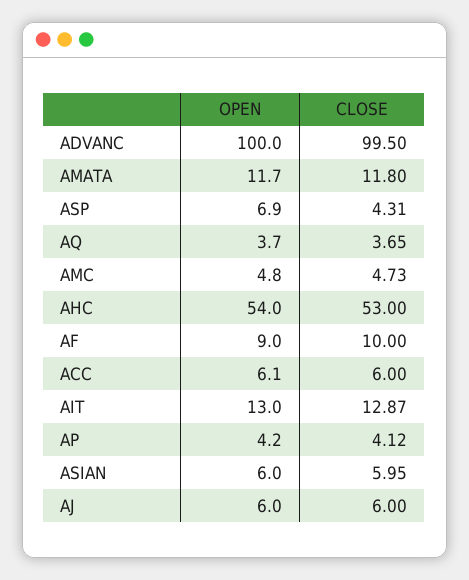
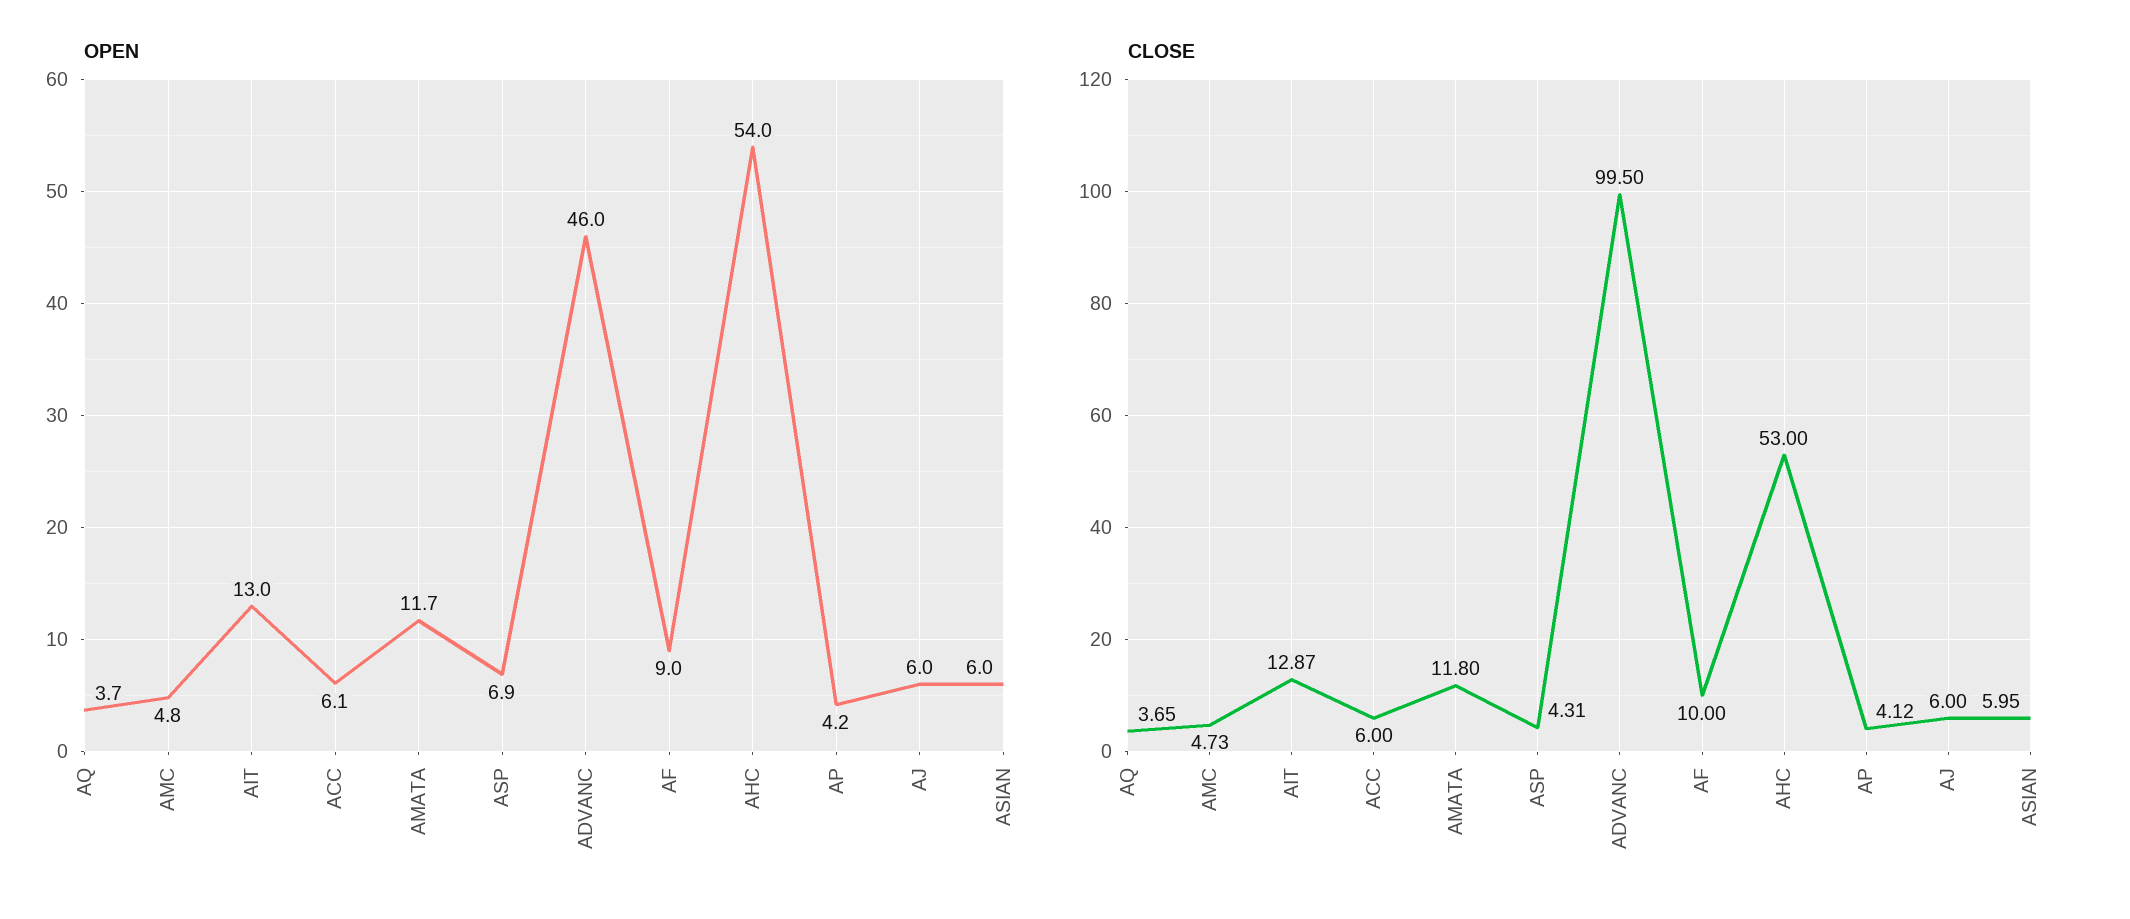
  {
    "OPEN": {
-     "ADVANC": 100,
+     "ADVANC": 46,
      "AMATA": 11.7,
      "ASP": 6.9,
      "AQ": 3.7,
      "AMC": 4.8,
      "AHC": 54,
      "AF": 9,
      "ACC": 6.1,
      "AIT": 13,
      "AP": 4.2,
      "ASIAN": 6,
      "AJ": 6
    },
    "CLOSE": {
      "ADVANC": 99.5,
      "AMATA": 11.8,
      "ASP": 4.31,
      "AQ": 3.65,
      "AMC": 4.73,
      "AHC": 53,
      "AF": 10,
      "ACC": 6,
      "AIT": 12.87,
      "AP": 4.12,
      "ASIAN": 5.95,
      "AJ": 6
    }
  }

